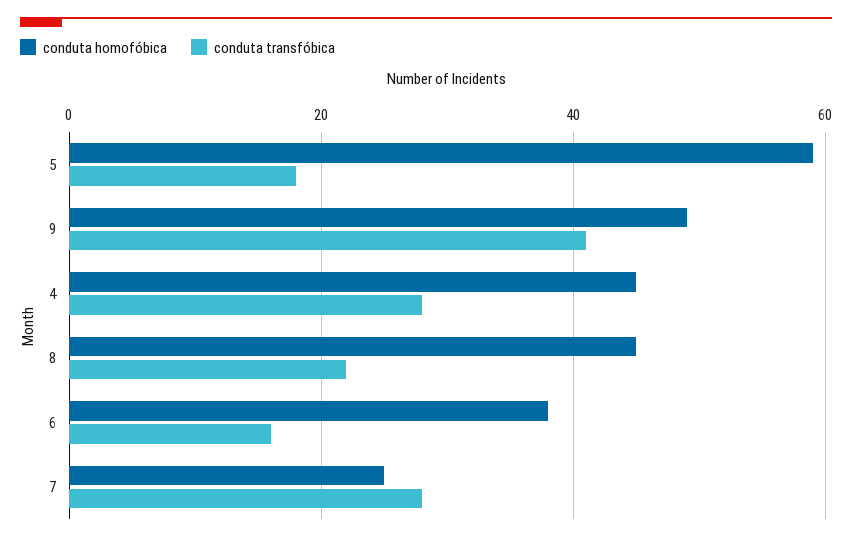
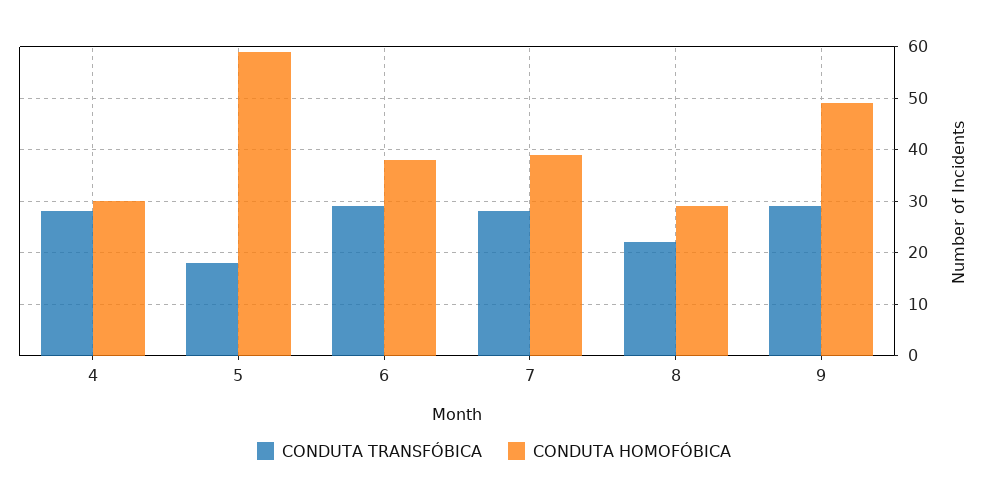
  {
    "conduta homofóbica": {
      "5": 60,
      "9": 50,
-     "4": 45,
+     "4": 30,
-     "8": 45,
+     "8": 30,
      "6": 40,
-     "7": 25
+     "7": 40
    },
    "conduta transfóbica": {
      "5": 20,
-     "9": 40,
+     "9": 30,
      "4": 30,
      "8": 20,
-     "6": 15,
+     "6": 30,
      "7": 30
    }
  }

